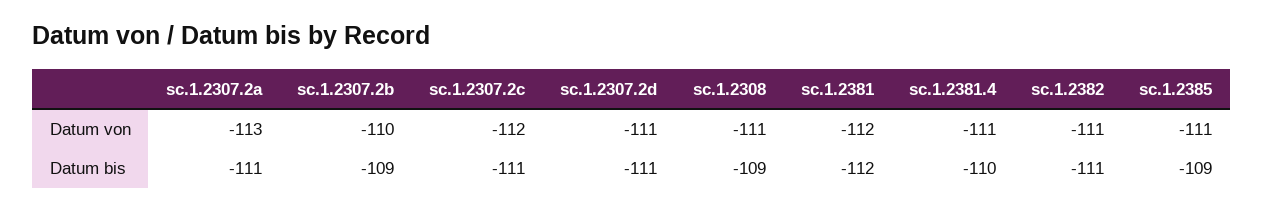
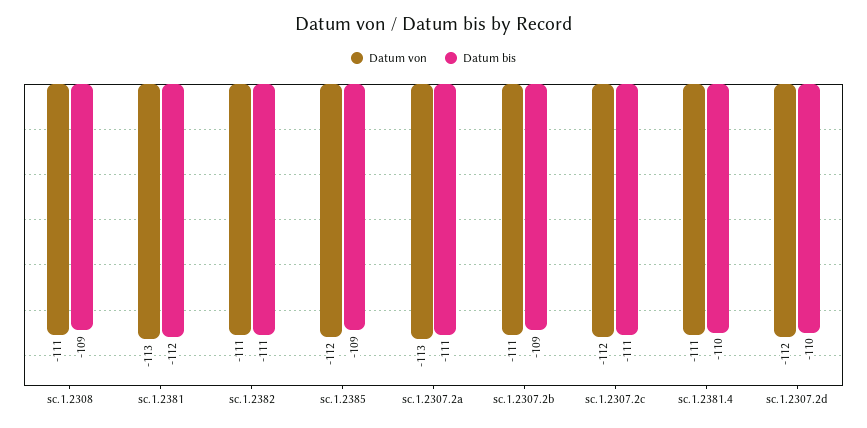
  {
    "Datum von": {
      "sc.1.2307.2a": -113,
-     "sc.1.2307.2b": -110,
+     "sc.1.2307.2b": -111,
      "sc.1.2307.2c": -112,
-     "sc.1.2307.2d": -111,
+     "sc.1.2307.2d": -112,
      "sc.1.2308": -111,
-     "sc.1.2381": -112,
+     "sc.1.2381": -113,
      "sc.1.2381.4": -111,
      "sc.1.2382": -111,
-     "sc.1.2385": -111
+     "sc.1.2385": -112
    },
    "Datum bis": {
      "sc.1.2307.2a": -111,
      "sc.1.2307.2b": -109,
      "sc.1.2307.2c": -111,
-     "sc.1.2307.2d": -111,
+     "sc.1.2307.2d": -110,
      "sc.1.2308": -109,
      "sc.1.2381": -112,
      "sc.1.2381.4": -110,
      "sc.1.2382": -111,
      "sc.1.2385": -109
    }
  }

